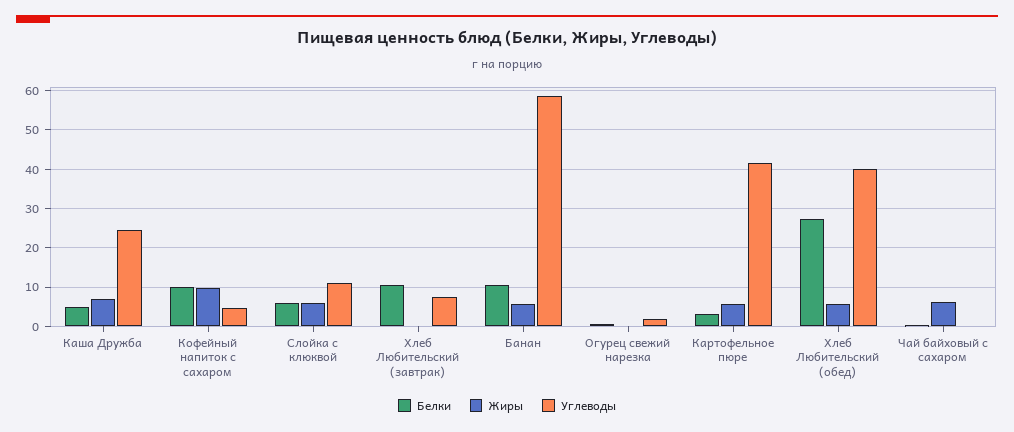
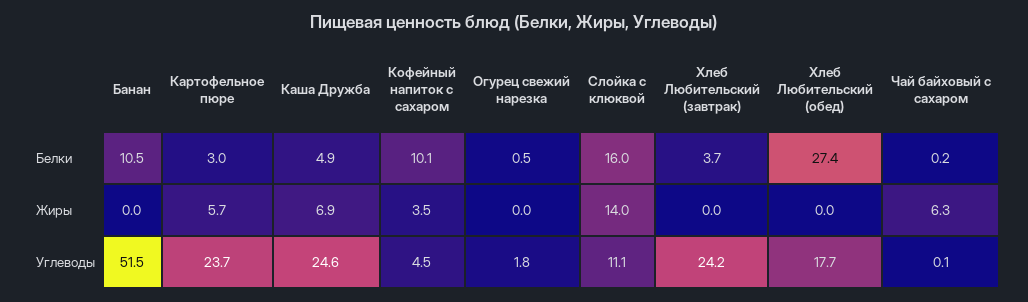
  {
    "Белки": {
      "Каша Дружба": 4.9,
      "Кофейный напиток с сахаром": 10.1,
-     "Слойка с клюквой": 6,
+     "Слойка с клюквой": 16,
-     "Хлеб Любительский (завтрак)": 10,
+     "Хлеб Любительский (завтрак)": 3.7,
      "Банан": 10.5,
      "Огурец свежий нарезка": 0.5,
      "Картофельное пюре": 3,
      "Хлеб Любительский (обед)": 27.4,
      "Чай байховый с сахаром": 0.2
    },
    "Жиры": {
      "Каша Дружба": 6.9,
-     "Кофейный напиток с сахаром": 10,
+     "Кофейный напиток с сахаром": 3.5,
-     "Слойка с клюквой": 6,
+     "Слойка с клюквой": 14,
      "Хлеб Любительский (завтрак)": 0,
-     "Банан": 6,
+     "Банан": 0,
      "Огурец свежий нарезка": 0,
      "Картофельное пюре": 5.7,
-     "Хлеб Любительский (обед)": 6,
+     "Хлеб Любительский (обед)": 0,
      "Чай байховый с сахаром": 6.3
    },
    "Углеводы": {
      "Каша Дружба": 24.6,
      "Кофейный напиток с сахаром": 4.5,
      "Слойка с клюквой": 11.1,
-     "Хлеб Любительский (завтрак)": 8,
+     "Хлеб Любительский (завтрак)": 24.2,
-     "Банан": 58,
+     "Банан": 51.5,
      "Огурец свежий нарезка": 1.8,
-     "Картофельное пюре": 42,
+     "Картофельное пюре": 23.7,
-     "Хлеб Любительский (обед)": 40,
+     "Хлеб Любительский (обед)": 17.7,
      "Чай байховый с сахаром": 0.1
    }
  }

